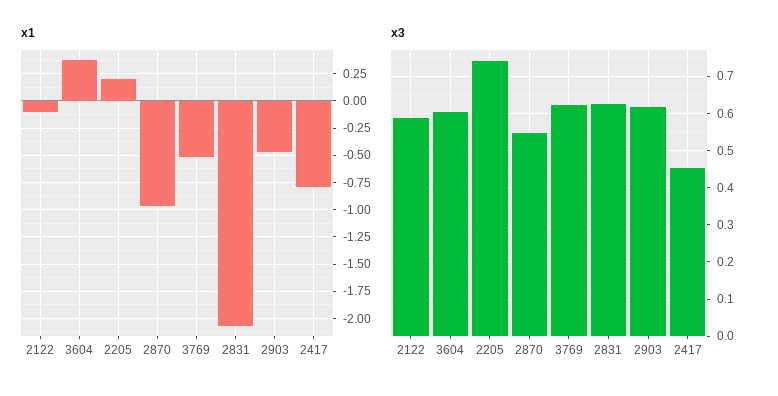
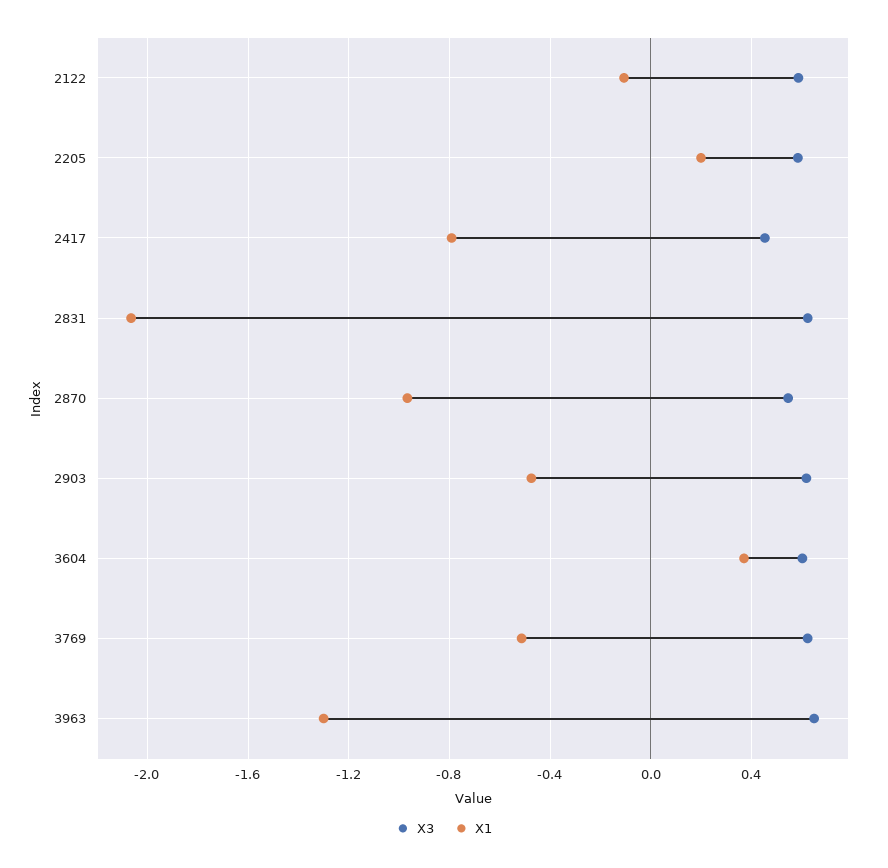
  {
    "x1": {
      "2122": -0.1,
      "3604": 0.35,
      "2205": 0.2,
      "2870": -0.95,
      "3769": -0.5,
      "2831": -2.05,
      "2903": -0.45,
-     "2417": -0.8
+     "2417": -0.8,
+     "3963": -1.3
    },
    "x3": {
      "2122": 0.58,
      "3604": 0.6,
-     "2205": 0.74,
+     "2205": 0.6,
      "2870": 0.54,
      "3769": 0.62,
      "2831": 0.62,
      "2903": 0.62,
-     "2417": 0.46
+     "2417": 0.46,
+     "3963": 0.65
    }
  }

